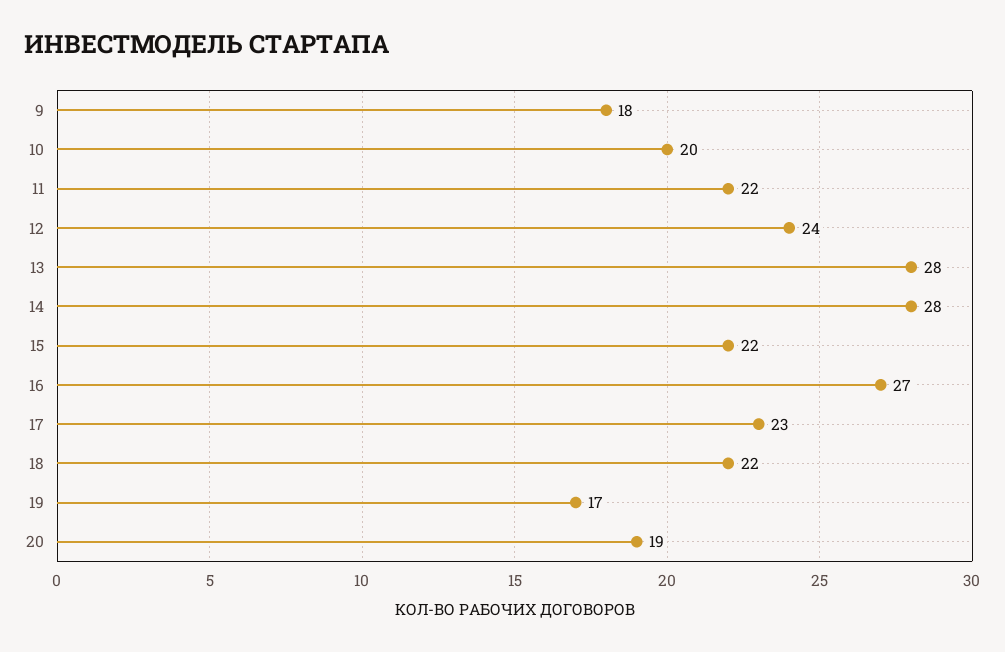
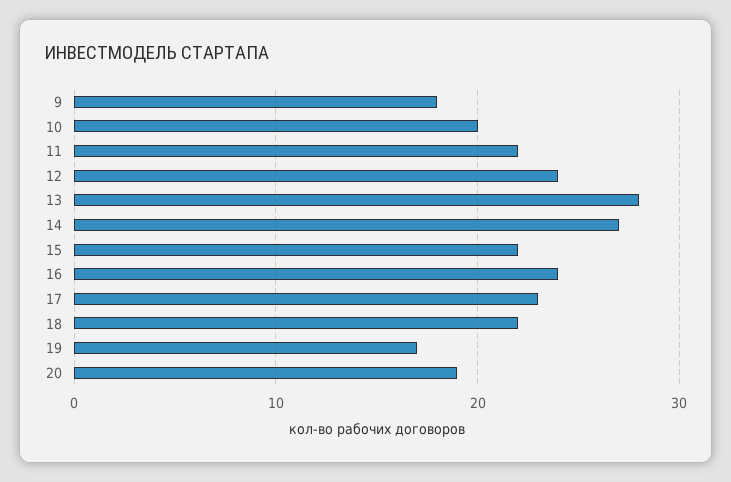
  {
    "9": 18,
    "10": 20,
    "11": 22,
    "12": 24,
    "13": 28,
-   "14": 28,
+   "14": 27,
    "15": 22,
-   "16": 27,
+   "16": 24,
    "17": 23,
    "18": 22,
    "19": 17,
    "20": 19
  }

